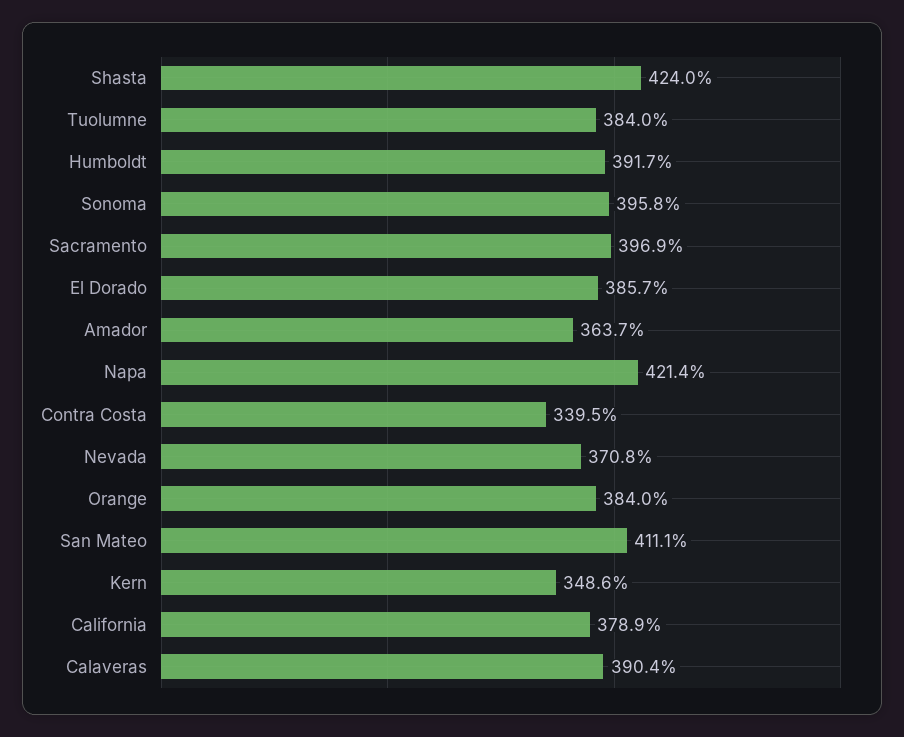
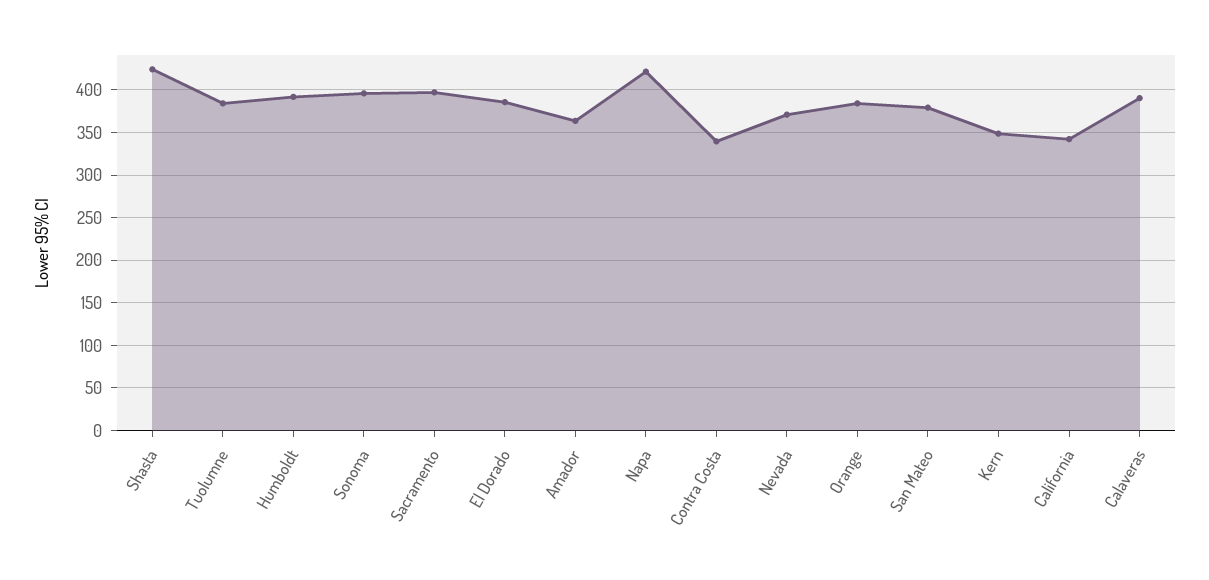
  {
    "Shasta": 424,
    "Tuolumne": 384,
    "Humboldt": 391.7,
    "Sonoma": 395.8,
    "Sacramento": 396.9,
    "El Dorado": 385.7,
    "Amador": 363.7,
    "Napa": 421.4,
    "Contra Costa": 339.5,
    "Nevada": 370.8,
    "Orange": 384,
-   "San Mateo": 411.1,
+   "San Mateo": 380,
    "Kern": 348.6,
-   "California": 378.9,
+   "California": 340,
    "Calaveras": 390.4
  }

